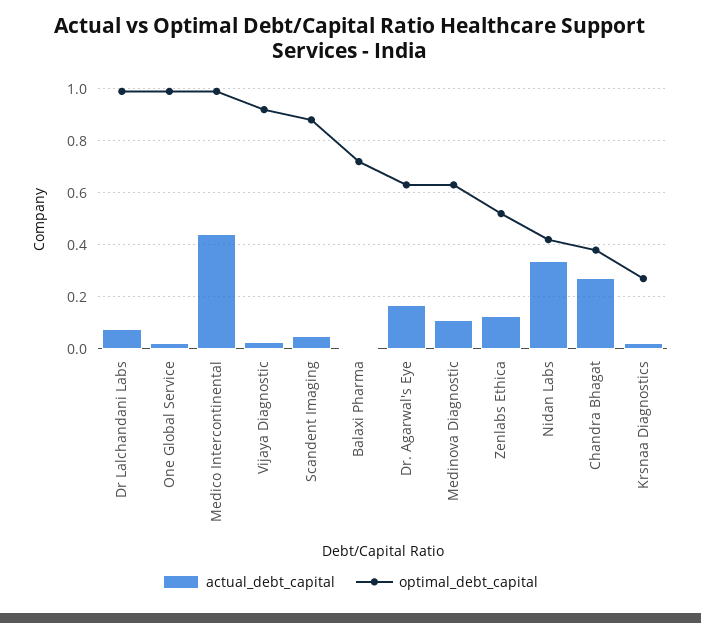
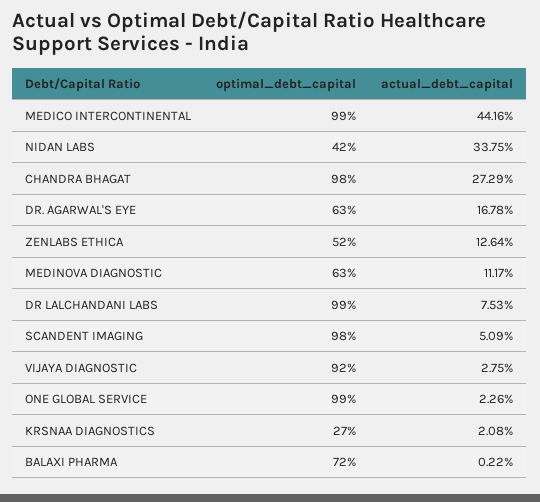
  {
    "actual_debt_capital": {
      "Dr Lalchandani Labs": 0.0753,
      "One Global Service": 0.0226,
      "Medico Intercontinental": 0.4416,
      "Vijaya Diagnostic": 0.0275,
      "Scandent Imaging": 0.0509,
      "Balaxi Pharma": 0.0022,
      "Dr. Agarwal's Eye": 0.1678,
      "Medinova Diagnostic": 0.1117,
      "Zenlabs Ethica": 0.1264,
      "Nidan Labs": 0.3375,
      "Chandra Bhagat": 0.2729,
      "Krsnaa Diagnostics": 0.0208
    },
    "optimal_debt_capital": {
      "Dr Lalchandani Labs": 0.99,
      "One Global Service": 0.99,
      "Medico Intercontinental": 0.99,
      "Vijaya Diagnostic": 0.92,
-     "Scandent Imaging": 0.875,
+     "Scandent Imaging": 0.98,
      "Balaxi Pharma": 0.72,
      "Dr. Agarwal's Eye": 0.63,
      "Medinova Diagnostic": 0.63,
      "Zenlabs Ethica": 0.52,
      "Nidan Labs": 0.42,
-     "Chandra Bhagat": 0.375,
+     "Chandra Bhagat": 0.98,
      "Krsnaa Diagnostics": 0.27
    }
  }

